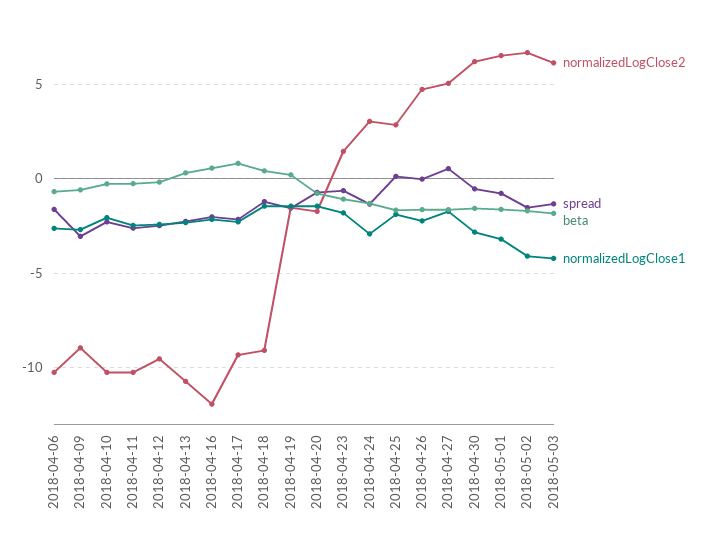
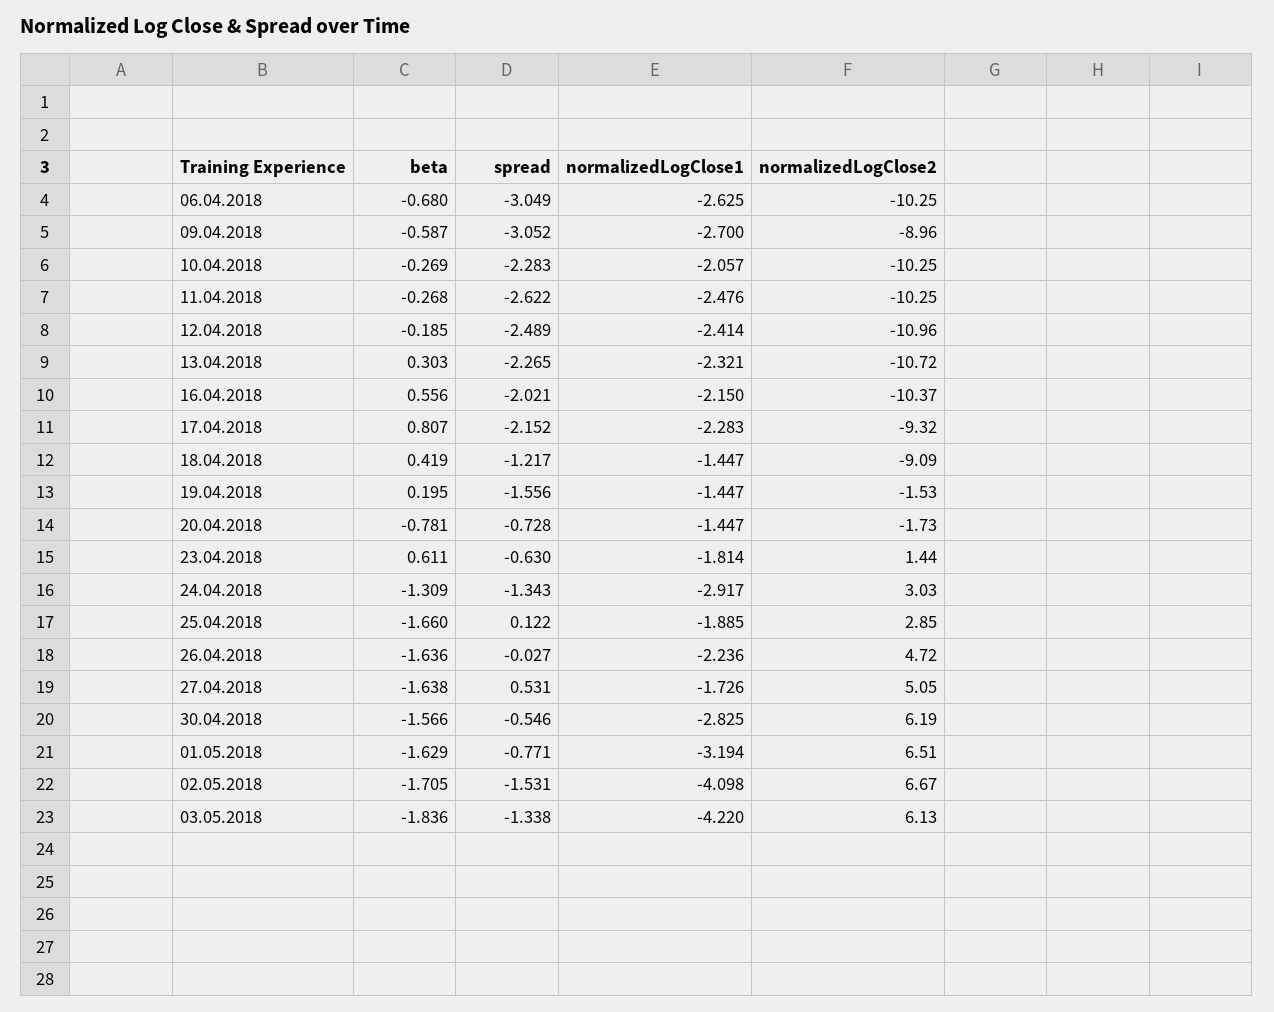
  {
    "normalizedLogClose2": {
      "2018-04-06": -10.25,
      "2018-04-09": -8.96,
      "2018-04-10": -10.25,
      "2018-04-11": -10.25,
-     "2018-04-12": -9.5,
+     "2018-04-12": -10.96,
      "2018-04-13": -10.72,
-     "2018-04-16": -12,
+     "2018-04-16": -10.37,
      "2018-04-17": -9.32,
      "2018-04-18": -9.09,
      "2018-04-19": -1.53,
      "2018-04-20": -1.73,
      "2018-04-23": 1.44,
      "2018-04-24": 3.03,
      "2018-04-25": 2.85,
      "2018-04-26": 4.72,
      "2018-04-27": 5.05,
      "2018-04-30": 6.19,
      "2018-05-01": 6.51,
      "2018-05-02": 6.67,
      "2018-05-03": 6.13
    },
    "spread": {
-     "2018-04-06": -1.5,
+     "2018-04-06": -3.049,
      "2018-04-09": -3.052,
      "2018-04-10": -2.283,
      "2018-04-11": -2.622,
      "2018-04-12": -2.489,
      "2018-04-13": -2.265,
      "2018-04-16": -2.021,
      "2018-04-17": -2.152,
      "2018-04-18": -1.217,
      "2018-04-19": -1.556,
      "2018-04-20": -0.728,
      "2018-04-23": -0.63,
      "2018-04-24": -1.343,
      "2018-04-25": 0.122,
      "2018-04-26": -0.027,
      "2018-04-27": 0.531,
      "2018-04-30": -0.546,
      "2018-05-01": -0.771,
      "2018-05-02": -1.531,
      "2018-05-03": -1.338
    },
    "beta": {
      "2018-04-06": -0.68,
      "2018-04-09": -0.587,
      "2018-04-10": -0.269,
      "2018-04-11": -0.268,
      "2018-04-12": -0.185,
      "2018-04-13": 0.303,
      "2018-04-16": 0.556,
      "2018-04-17": 0.807,
      "2018-04-18": 0.419,
      "2018-04-19": 0.195,
      "2018-04-20": -0.781,
-     "2018-04-23": -1,
+     "2018-04-23": 0.611,
      "2018-04-24": -1.309,
      "2018-04-25": -1.66,
      "2018-04-26": -1.636,
      "2018-04-27": -1.638,
      "2018-04-30": -1.566,
      "2018-05-01": -1.629,
      "2018-05-02": -1.705,
      "2018-05-03": -1.836
    },
    "normalizedLogClose1": {
      "2018-04-06": -2.625,
      "2018-04-09": -2.7,
      "2018-04-10": -2.057,
      "2018-04-11": -2.476,
      "2018-04-12": -2.414,
      "2018-04-13": -2.321,
      "2018-04-16": -2.15,
      "2018-04-17": -2.283,
      "2018-04-18": -1.447,
      "2018-04-19": -1.447,
      "2018-04-20": -1.447,
      "2018-04-23": -1.814,
      "2018-04-24": -2.917,
      "2018-04-25": -1.885,
      "2018-04-26": -2.236,
      "2018-04-27": -1.726,
      "2018-04-30": -2.825,
      "2018-05-01": -3.194,
      "2018-05-02": -4.098,
      "2018-05-03": -4.22
    }
  }

